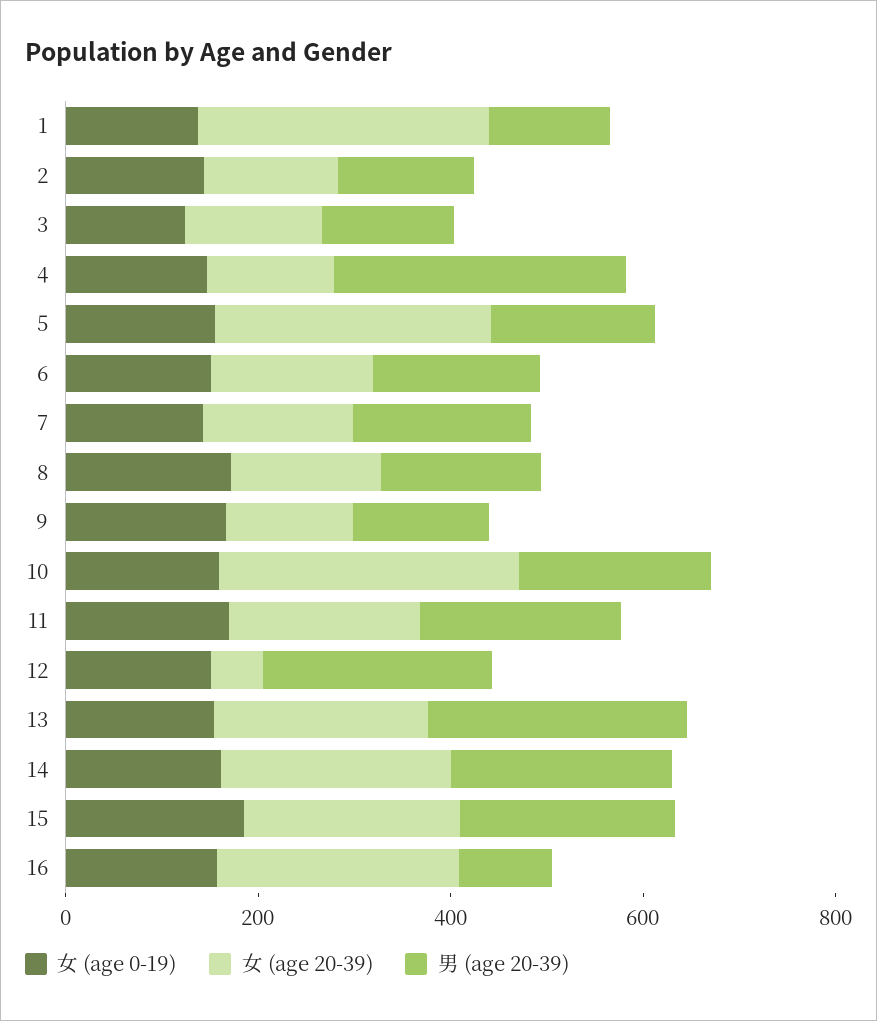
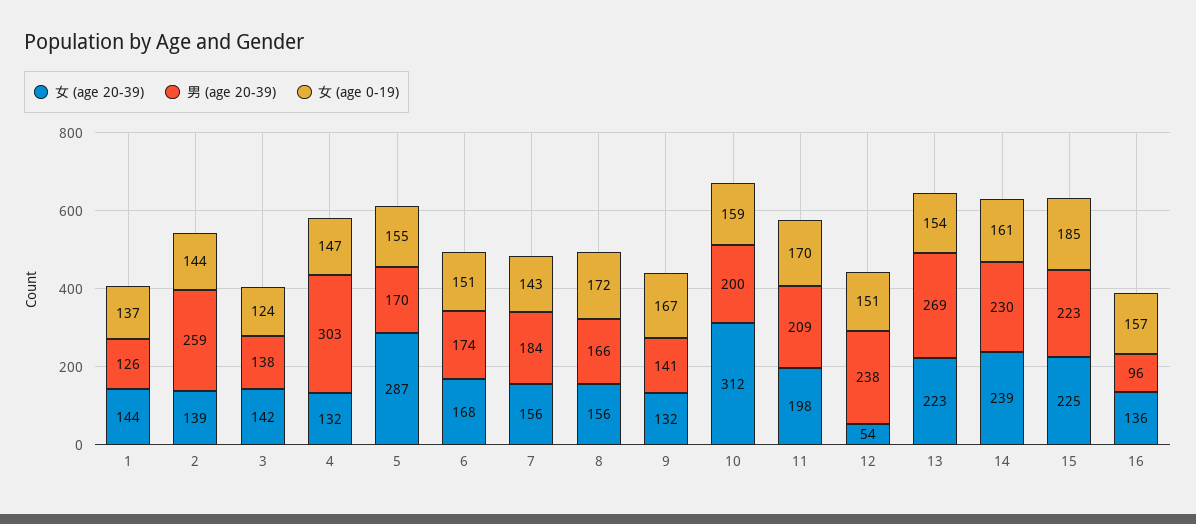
  {
    "女 (age 0-19)": {
      "1": 137,
      "2": 144,
      "3": 124,
      "4": 147,
      "5": 155,
      "6": 151,
      "7": 143,
      "8": 172,
      "9": 167,
      "10": 159,
      "11": 170,
      "12": 151,
      "13": 154,
      "14": 161,
      "15": 185,
      "16": 157
    },
    "女 (age 20-39)": {
-     "1": 300,
+     "1": 144,
      "2": 139,
      "3": 142,
      "4": 132,
      "5": 287,
      "6": 168,
      "7": 156,
      "8": 156,
      "9": 132,
      "10": 312,
      "11": 198,
      "12": 54,
      "13": 223,
      "14": 239,
      "15": 225,
-     "16": 250
+     "16": 136
    },
    "男 (age 20-39)": {
      "1": 126,
-     "2": 150,
+     "2": 259,
      "3": 138,
      "4": 303,
      "5": 170,
      "6": 174,
      "7": 184,
      "8": 166,
      "9": 141,
      "10": 200,
      "11": 209,
      "12": 238,
      "13": 269,
      "14": 230,
      "15": 223,
      "16": 96
    }
  }

